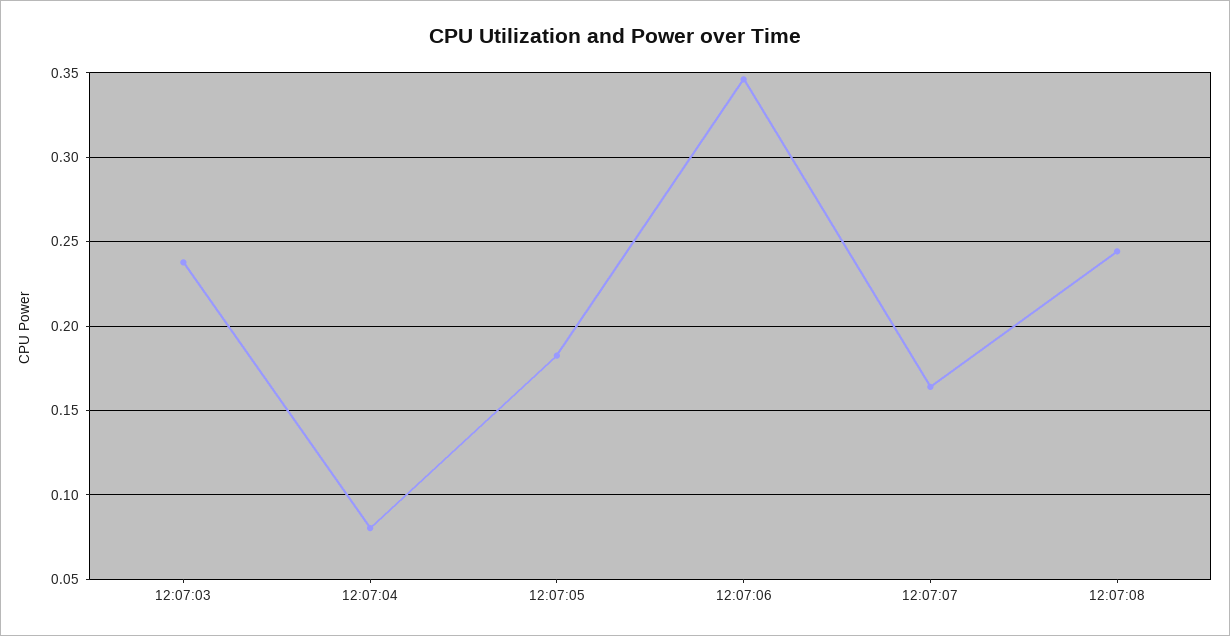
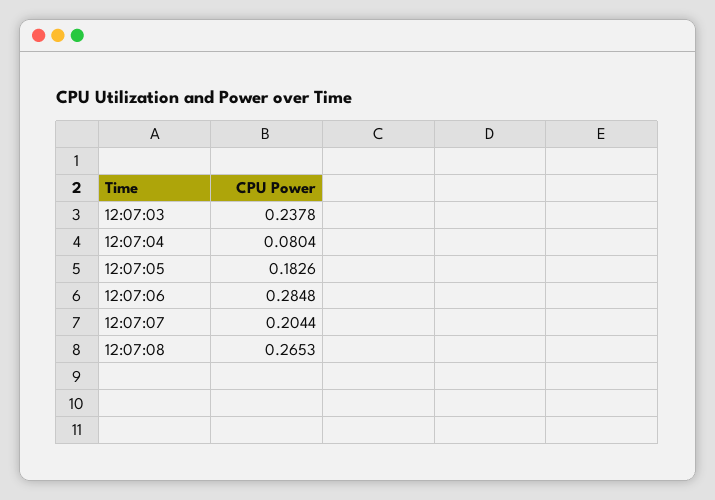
  {
    "12:07:03": 0.2378,
    "12:07:04": 0.0804,
    "12:07:05": 0.1826,
-   "12:07:06": 0.345,
+   "12:07:06": 0.2848,
-   "12:07:07": 0.165,
+   "12:07:07": 0.2044,
-   "12:07:08": 0.245
+   "12:07:08": 0.2653
  }

